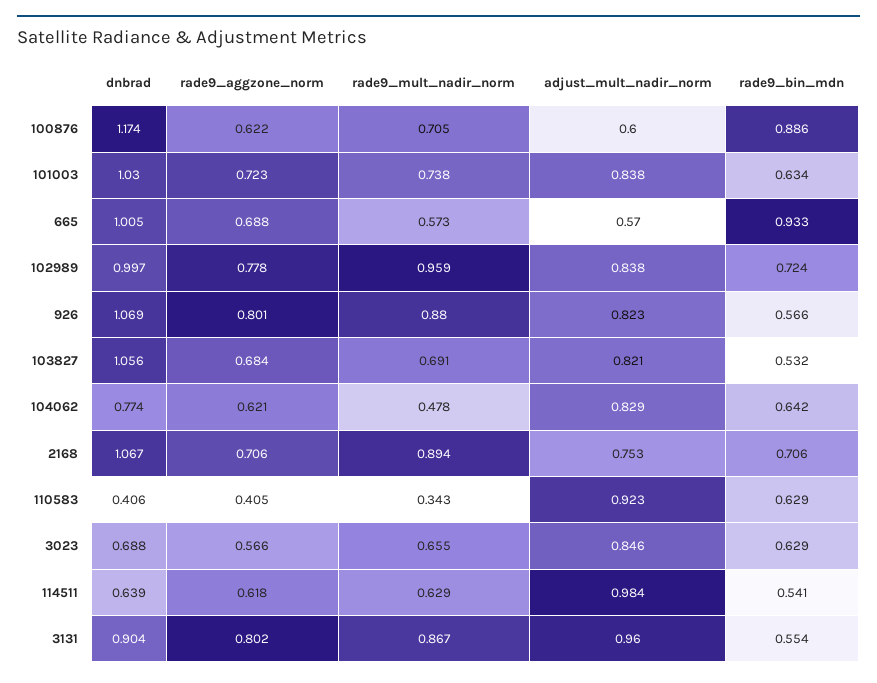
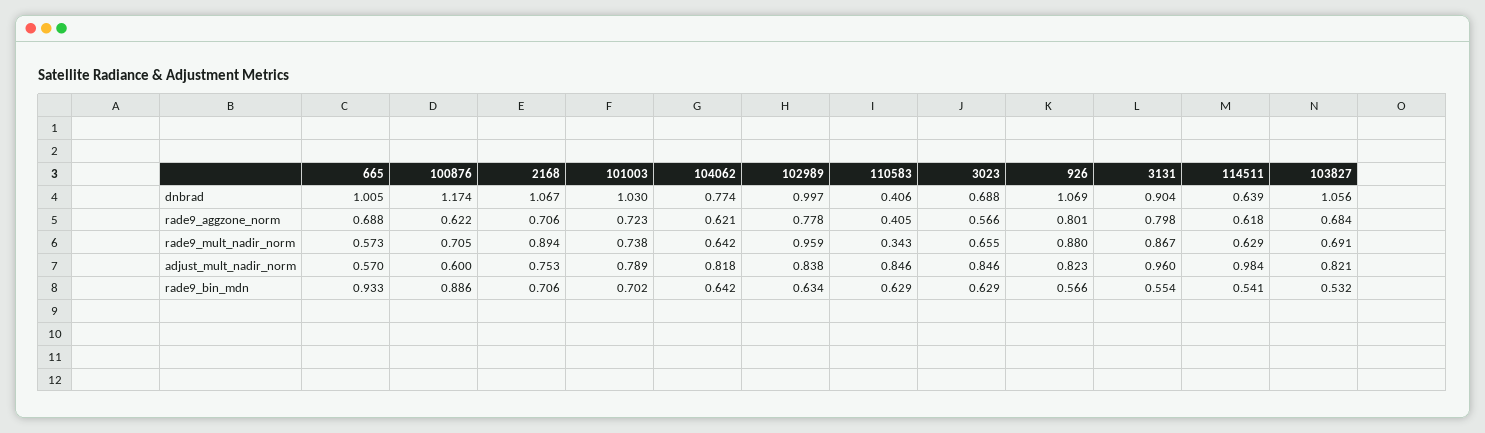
  {
    "dnbrad": {
      "100876": 1.174,
      "101003": 1.03,
      "665": 1.005,
      "102989": 0.997,
      "926": 1.069,
      "103827": 1.056,
      "104062": 0.774,
      "2168": 1.067,
      "110583": 0.406,
      "3023": 0.688,
      "114511": 0.639,
      "3131": 0.904
    },
    "rade9_aggzone_norm": {
      "100876": 0.622,
      "101003": 0.723,
      "665": 0.688,
      "102989": 0.778,
      "926": 0.801,
      "103827": 0.684,
      "104062": 0.621,
      "2168": 0.706,
      "110583": 0.405,
      "3023": 0.566,
      "114511": 0.618,
-     "3131": 0.802
+     "3131": 0.798
    },
    "rade9_mult_nadir_norm": {
      "100876": 0.705,
      "101003": 0.738,
      "665": 0.573,
      "102989": 0.959,
      "926": 0.88,
      "103827": 0.691,
-     "104062": 0.478,
+     "104062": 0.642,
      "2168": 0.894,
      "110583": 0.343,
      "3023": 0.655,
      "114511": 0.629,
      "3131": 0.867
    },
    "adjust_mult_nadir_norm": {
      "100876": 0.6,
-     "101003": 0.838,
+     "101003": 0.789,
      "665": 0.57,
      "102989": 0.838,
      "926": 0.823,
      "103827": 0.821,
-     "104062": 0.829,
+     "104062": 0.818,
      "2168": 0.753,
-     "110583": 0.923,
+     "110583": 0.846,
      "3023": 0.846,
      "114511": 0.984,
      "3131": 0.96
    },
    "rade9_bin_mdn": {
      "100876": 0.886,
-     "101003": 0.634,
+     "101003": 0.702,
      "665": 0.933,
-     "102989": 0.724,
+     "102989": 0.634,
      "926": 0.566,
      "103827": 0.532,
      "104062": 0.642,
      "2168": 0.706,
      "110583": 0.629,
      "3023": 0.629,
      "114511": 0.541,
      "3131": 0.554
    }
  }

